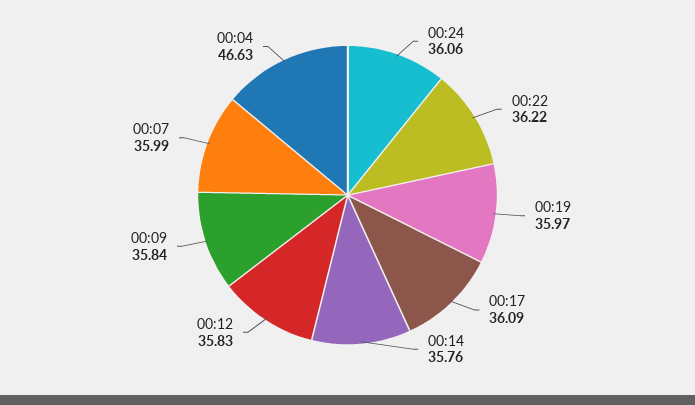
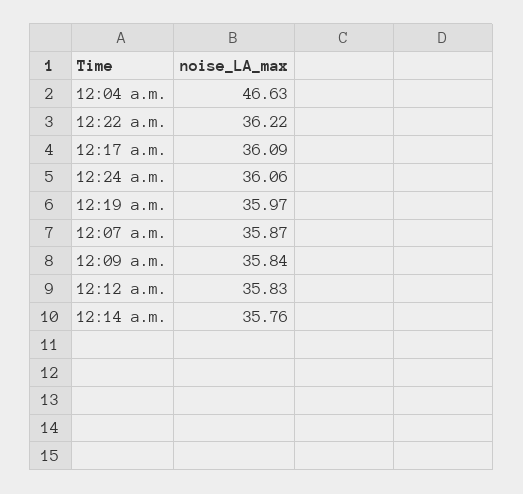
  {
    "00:24": 36.06,
    "00:22": 36.22,
    "00:19": 35.97,
    "00:17": 36.09,
    "00:14": 35.76,
    "00:12": 35.83,
    "00:09": 35.84,
-   "00:07": 35.99,
+   "00:07": 35.87,
    "00:04": 46.63
  }

